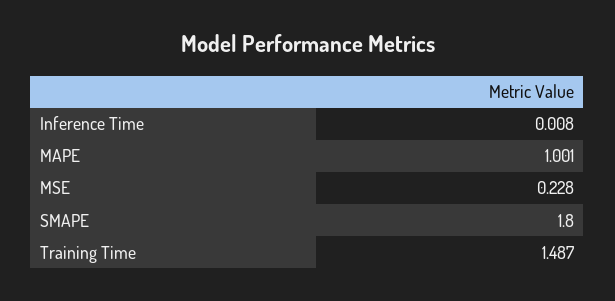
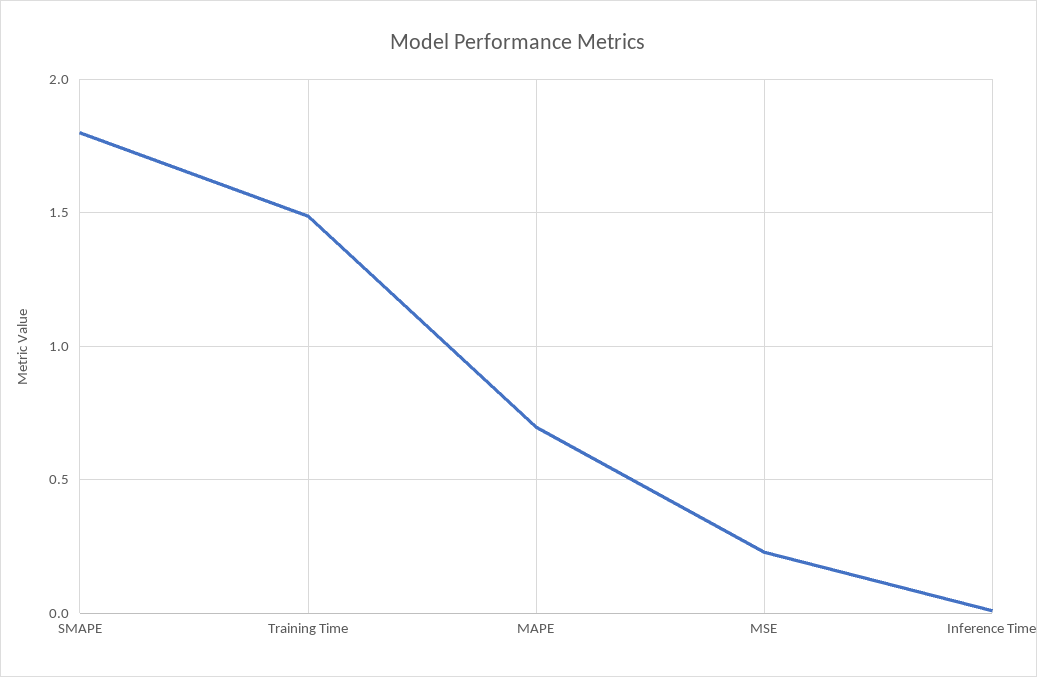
  {
    "Inference Time": 0.008,
-   "MAPE": 1.001,
+   "MAPE": 0.7,
    "MSE": 0.228,
    "SMAPE": 1.8,
    "Training Time": 1.487
  }

